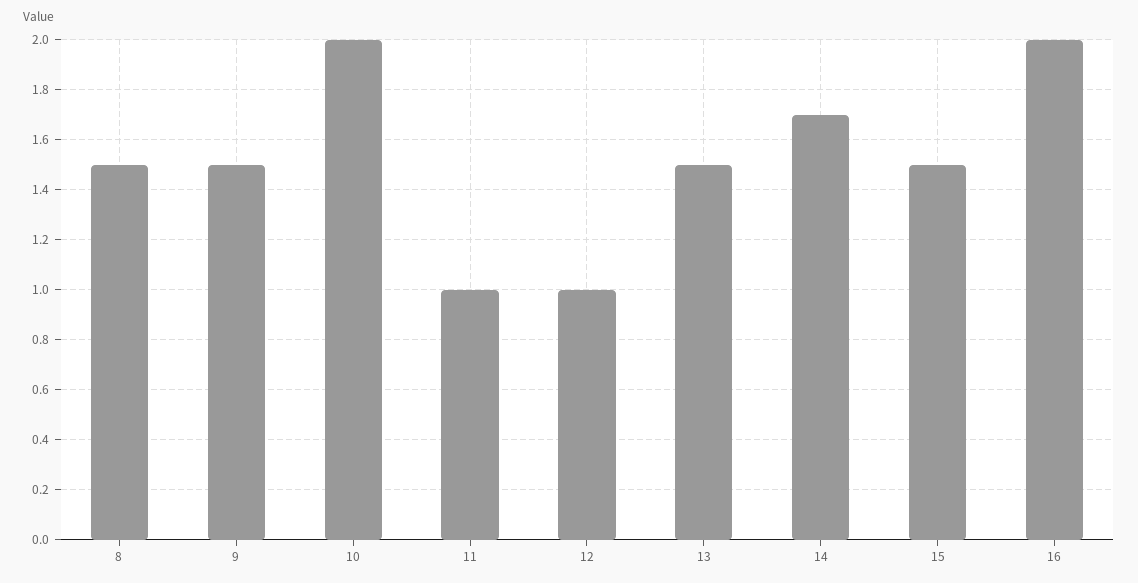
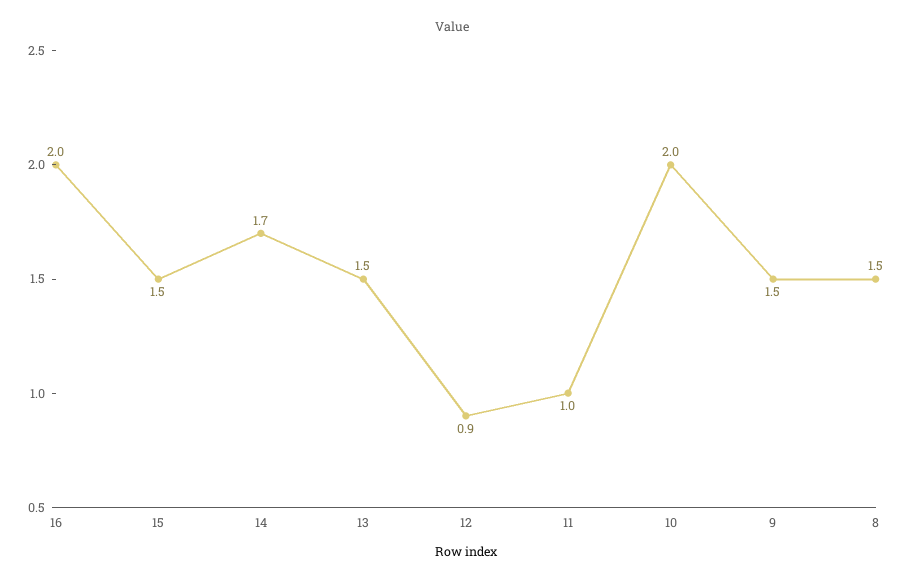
  {
    "8": 1.5,
    "9": 1.5,
    "10": 2,
    "11": 1,
-   "12": 1,
+   "12": 0.9,
    "13": 1.5,
    "14": 1.7,
    "15": 1.5,
    "16": 2
  }

